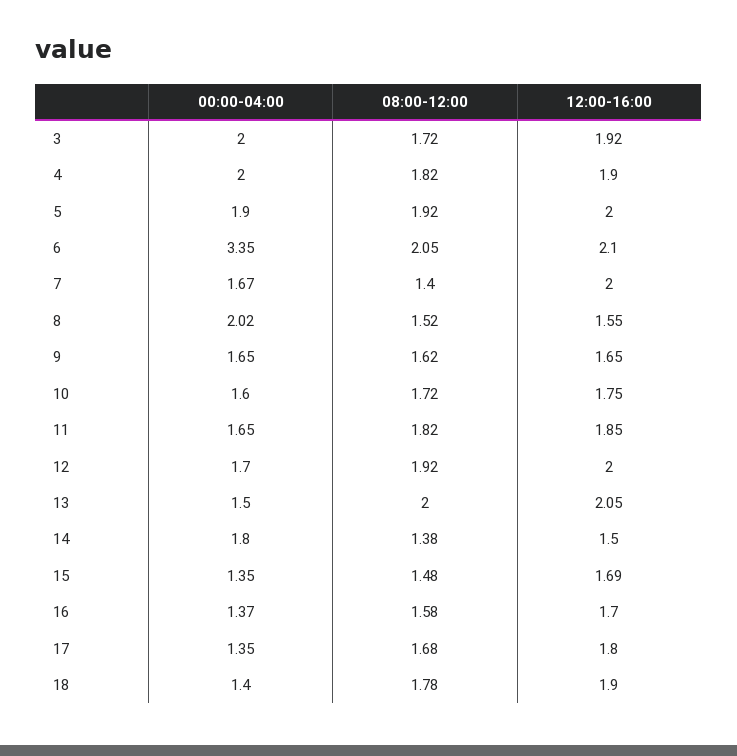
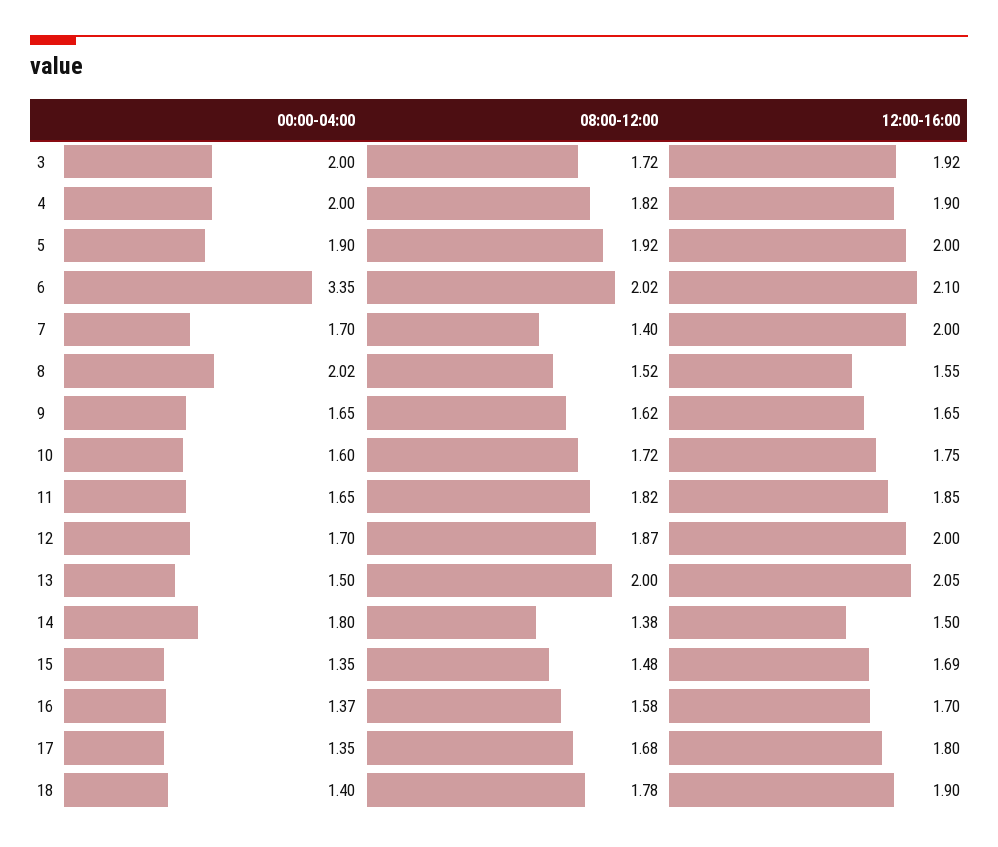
  {
    "00:00-04:00": {
      "3": 2,
      "4": 2,
      "5": 1.9,
      "6": 3.35,
-     "7": 1.67,
+     "7": 1.7,
      "8": 2.02,
      "9": 1.65,
      "10": 1.6,
      "11": 1.65,
      "12": 1.7,
      "13": 1.5,
      "14": 1.8,
      "15": 1.35,
      "16": 1.37,
      "17": 1.35,
      "18": 1.4
    },
    "08:00-12:00": {
      "3": 1.72,
      "4": 1.82,
      "5": 1.92,
-     "6": 2.05,
+     "6": 2.02,
      "7": 1.4,
      "8": 1.52,
      "9": 1.62,
      "10": 1.72,
      "11": 1.82,
-     "12": 1.92,
+     "12": 1.87,
      "13": 2,
      "14": 1.38,
      "15": 1.48,
      "16": 1.58,
      "17": 1.68,
      "18": 1.78
    },
    "12:00-16:00": {
      "3": 1.92,
      "4": 1.9,
      "5": 2,
      "6": 2.1,
      "7": 2,
      "8": 1.55,
      "9": 1.65,
      "10": 1.75,
      "11": 1.85,
      "12": 2,
      "13": 2.05,
      "14": 1.5,
      "15": 1.69,
      "16": 1.7,
      "17": 1.8,
      "18": 1.9
    }
  }

